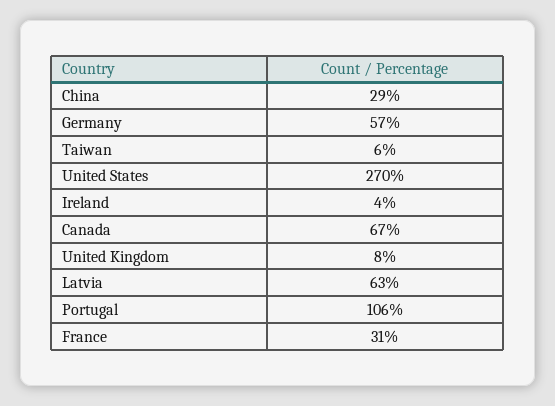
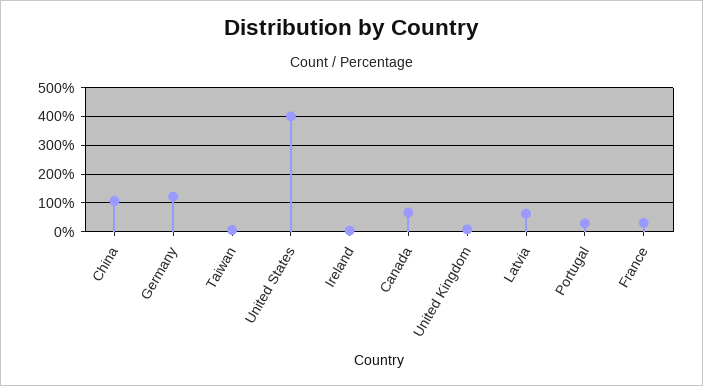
  {
-   "China": 29,
+   "China": 100,
-   "Germany": 57,
+   "Germany": 125,
    "Taiwan": 6,
-   "United States": 270,
+   "United States": 400,
    "Ireland": 4,
    "Canada": 67,
    "United Kingdom": 8,
    "Latvia": 63,
-   "Portugal": 106,
+   "Portugal": 25,
    "France": 31
  }

